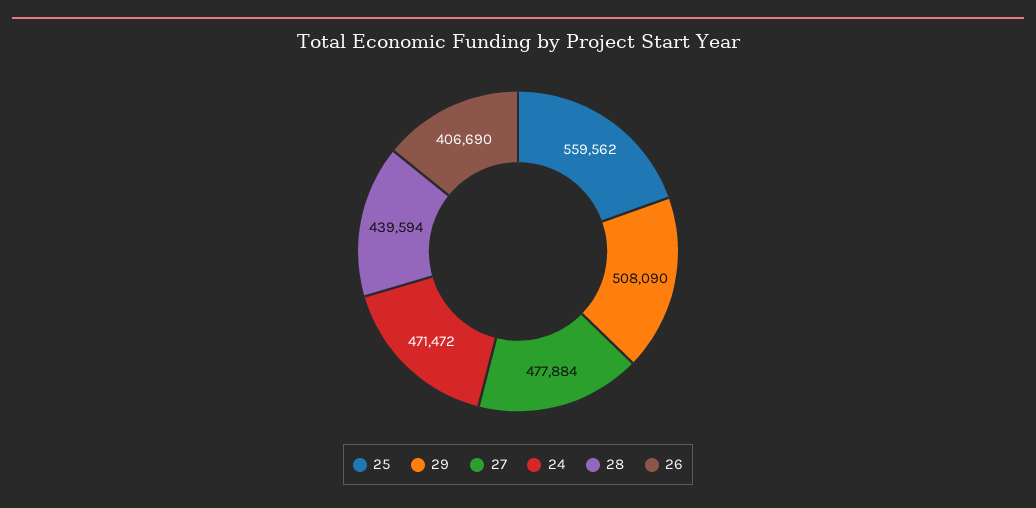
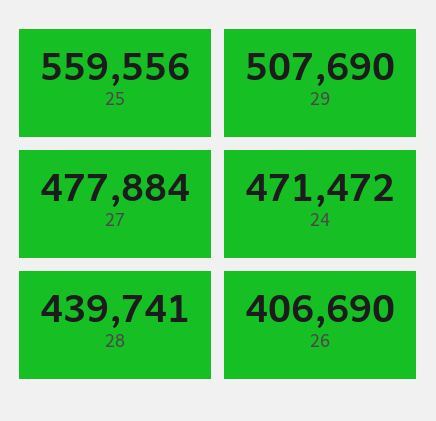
  {
-   "25": 559562,
+   "25": 559556,
-   "29": 508090,
+   "29": 507690,
    "27": 477884,
    "24": 471472,
-   "28": 439594,
+   "28": 439741,
    "26": 406690
  }

